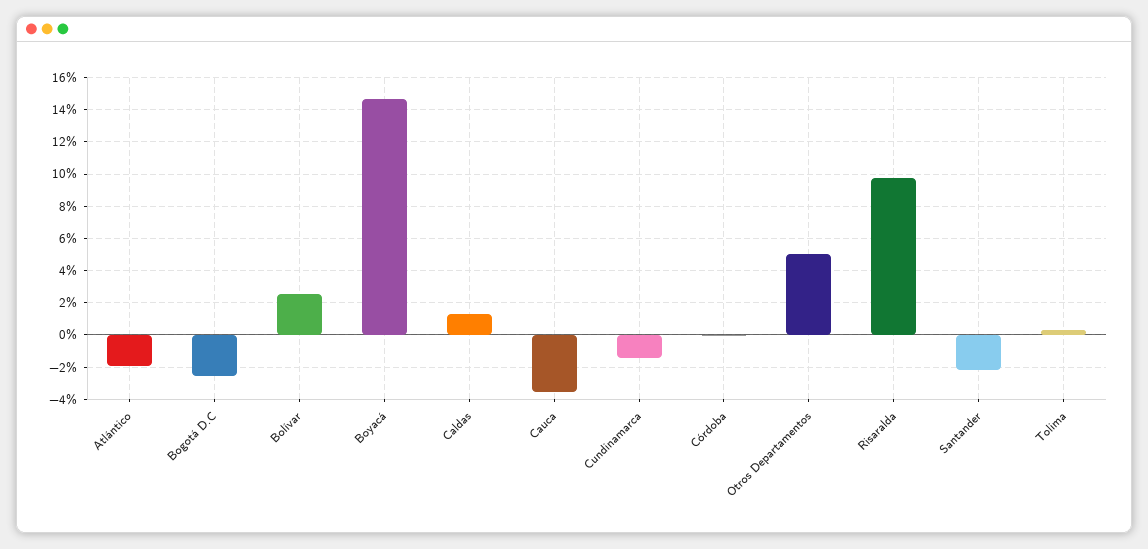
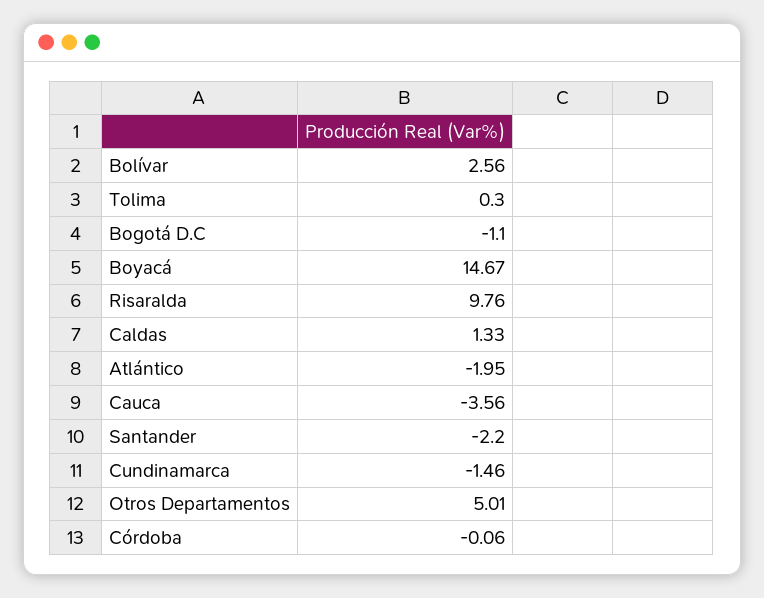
  {
    "Atlántico": -1.95,
-   "Bogotá D.C": -2.5,
+   "Bogotá D.C": -1.1,
    "Bolívar": 2.56,
    "Boyacá": 14.67,
    "Caldas": 1.33,
    "Cauca": -3.56,
    "Cundinamarca": -1.46,
    "Córdoba": -0.06,
    "Otros Departamentos": 5.01,
    "Risaralda": 9.76,
    "Santander": -2.2,
    "Tolima": 0.3
  }

